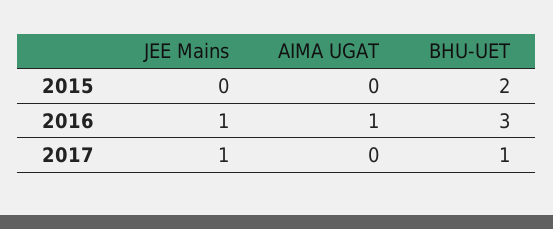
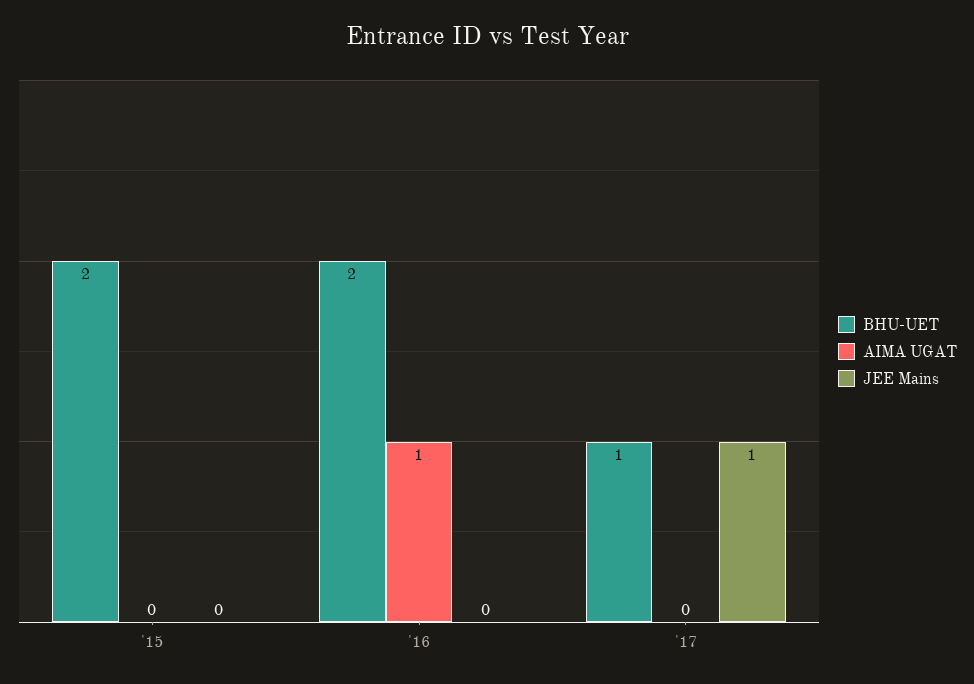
  {
    "JEE Mains": {
      "2015": 0,
-     "2016": 1,
+     "2016": 0,
      "2017": 1
    },
    "AIMA UGAT": {
      "2015": 0,
      "2016": 1,
      "2017": 0
    },
    "BHU-UET": {
      "2015": 2,
-     "2016": 3,
+     "2016": 2,
      "2017": 1
    }
  }

